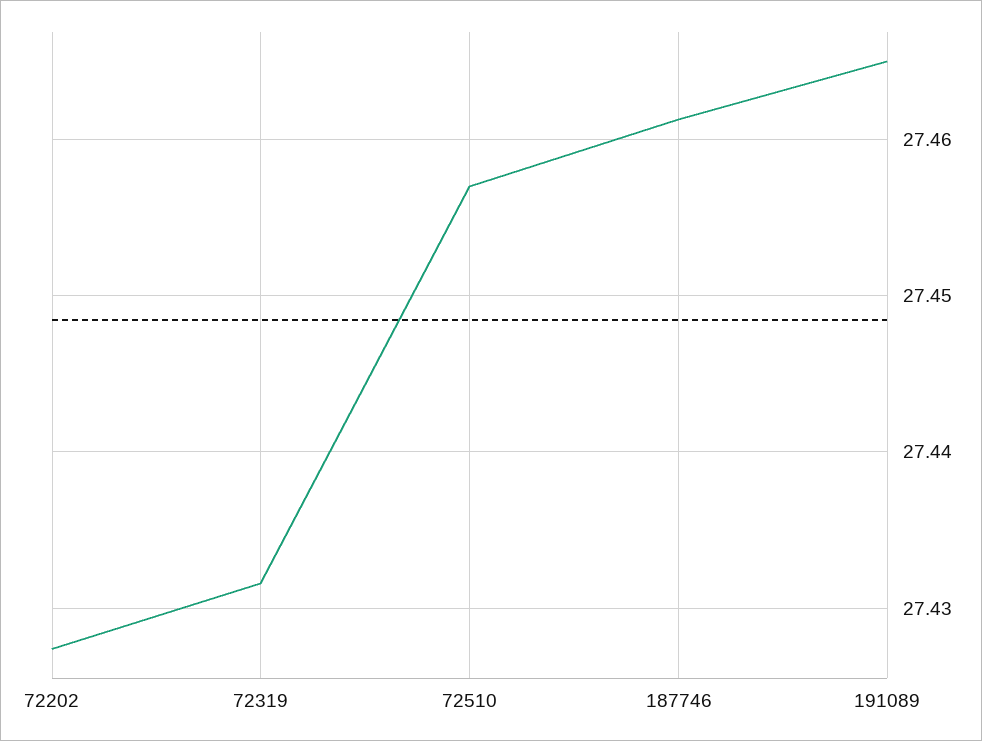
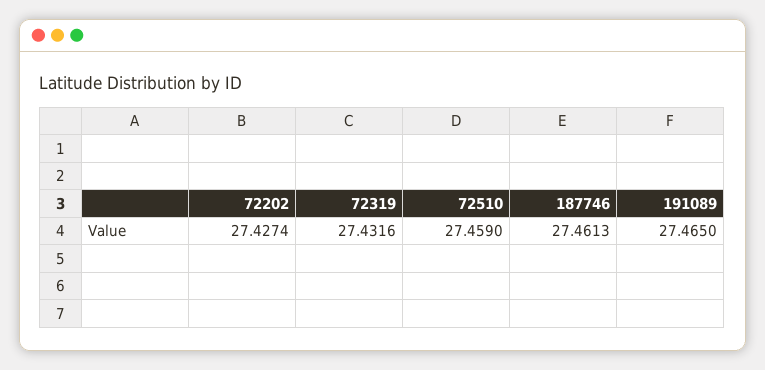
  {
    "72202": 27.4274,
    "72319": 27.4316,
-   "72510": 27.457,
+   "72510": 27.459,
    "187746": 27.4613,
    "191089": 27.465
  }

